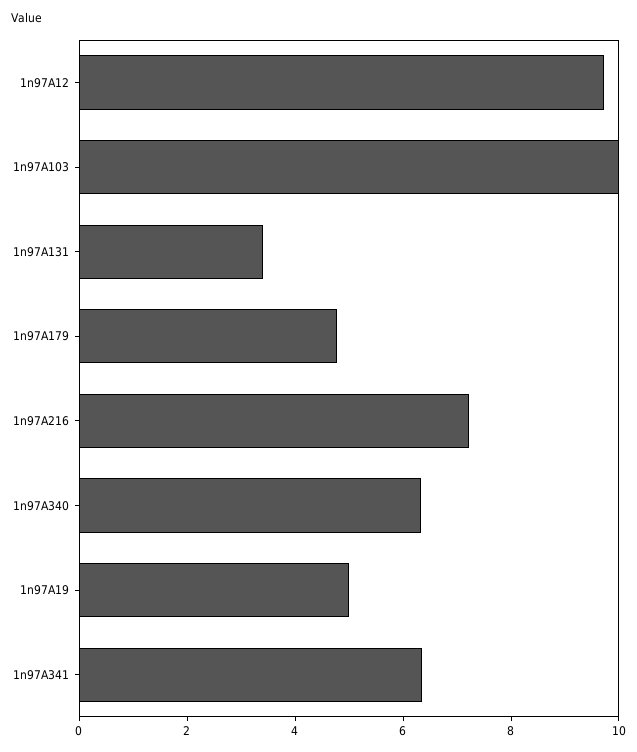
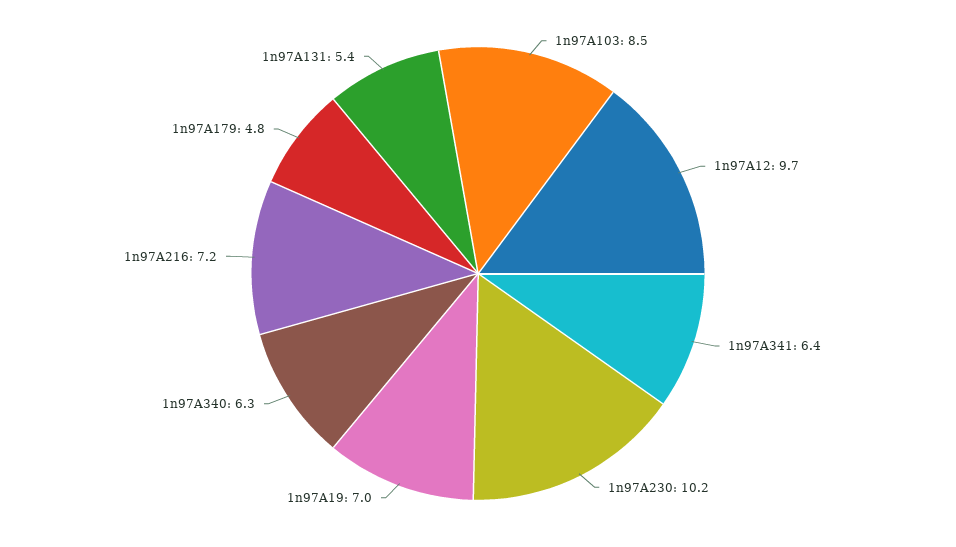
  {
    "1n97A12": 9.7,
-   "1n97A103": 10,
+   "1n97A103": 8.5,
-   "1n97A131": 3.5,
+   "1n97A131": 5.4,
    "1n97A179": 4.8,
    "1n97A216": 7.2,
    "1n97A340": 6.3,
-   "1n97A19": 5,
+   "1n97A19": 7,
-   "1n97A341": 6.4
+   "1n97A341": 6.4,
+   "1n97A230": 10.2
  }

